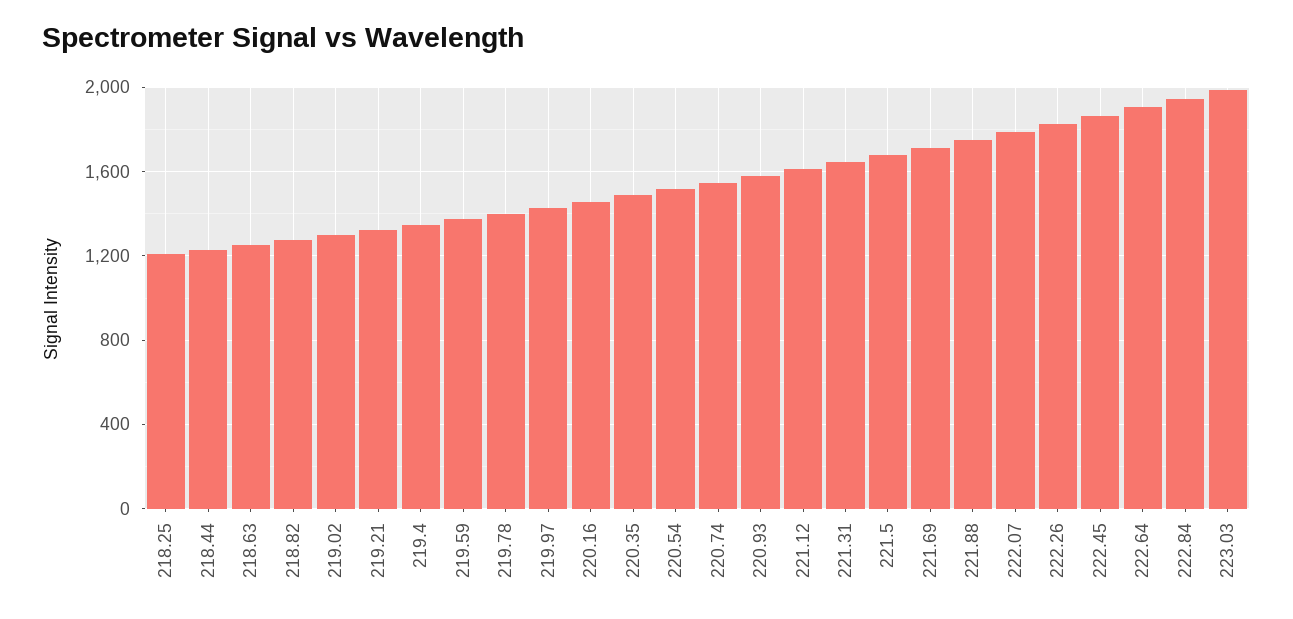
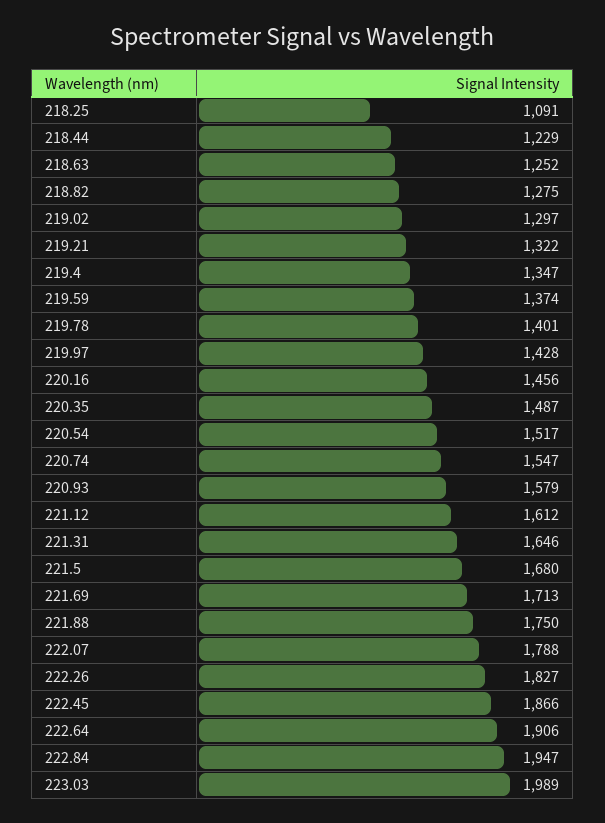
  {
-   "218.25": 1200,
+   "218.25": 1091,
    "218.44": 1229,
    "218.63": 1252,
    "218.82": 1275,
    "219.02": 1297,
    "219.21": 1322,
    "219.4": 1347,
    "219.59": 1374,
    "219.78": 1401,
    "219.97": 1428,
    "220.16": 1456,
    "220.35": 1487,
    "220.54": 1517,
    "220.74": 1547,
    "220.93": 1579,
    "221.12": 1612,
    "221.31": 1646,
    "221.5": 1680,
    "221.69": 1713,
    "221.88": 1750,
    "222.07": 1788,
    "222.26": 1827,
    "222.45": 1866,
    "222.64": 1906,
    "222.84": 1947,
    "223.03": 1989
  }

